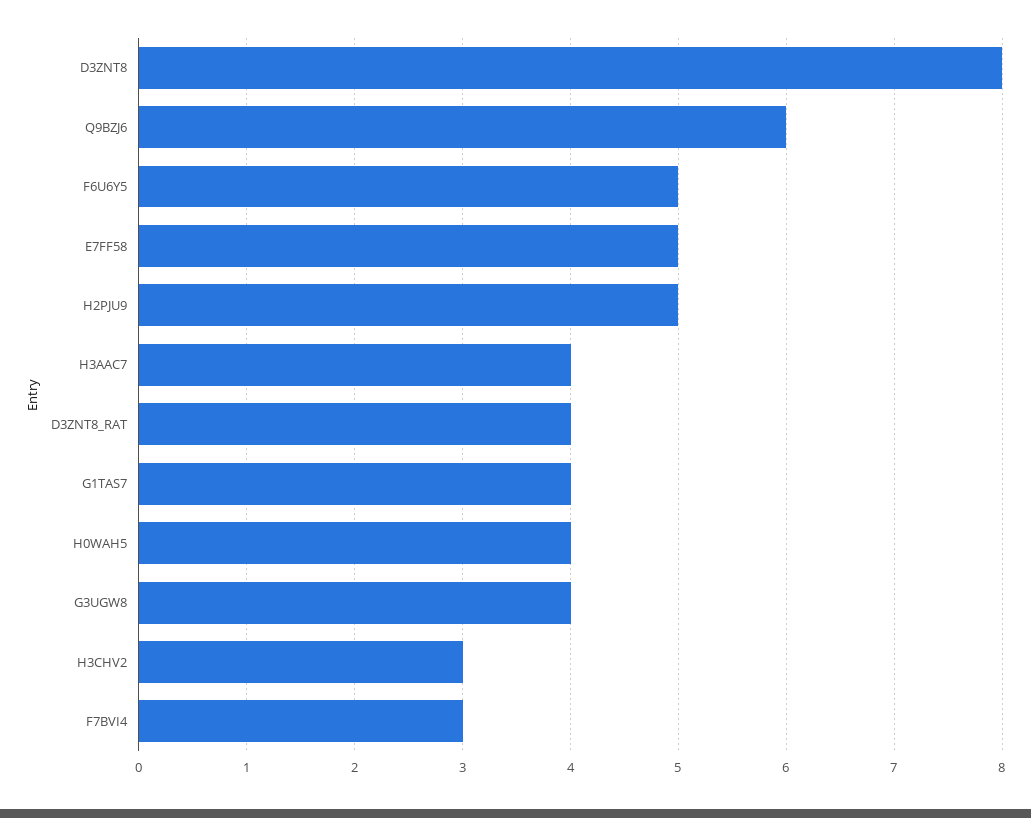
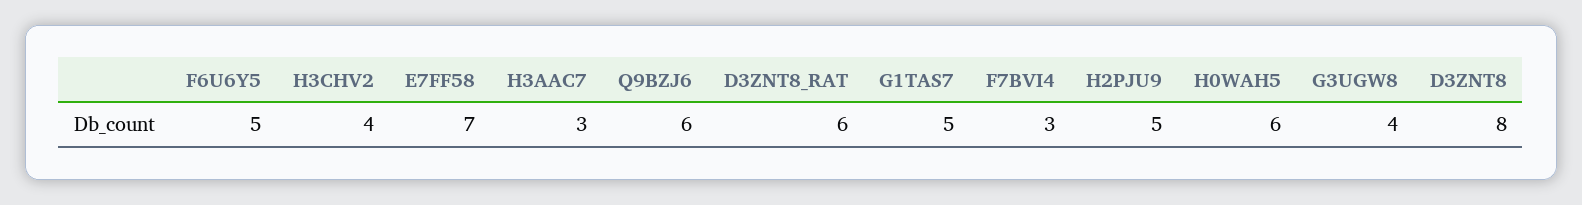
  {
    "D3ZNT8": 8,
    "Q9BZJ6": 6,
    "F6U6Y5": 5,
-   "E7FF58": 5,
+   "E7FF58": 7,
    "H2PJU9": 5,
-   "H3AAC7": 4,
+   "H3AAC7": 3,
-   "D3ZNT8_RAT": 4,
+   "D3ZNT8_RAT": 6,
-   "G1TAS7": 4,
+   "G1TAS7": 5,
-   "H0WAH5": 4,
+   "H0WAH5": 6,
    "G3UGW8": 4,
-   "H3CHV2": 3,
+   "H3CHV2": 4,
    "F7BVI4": 3
  }

